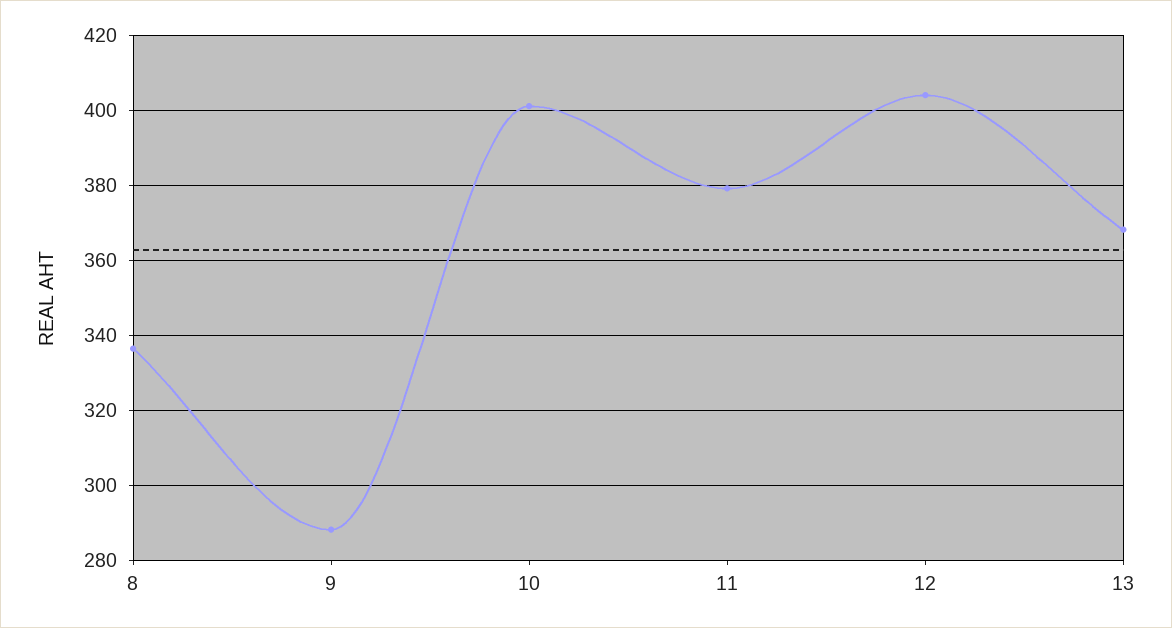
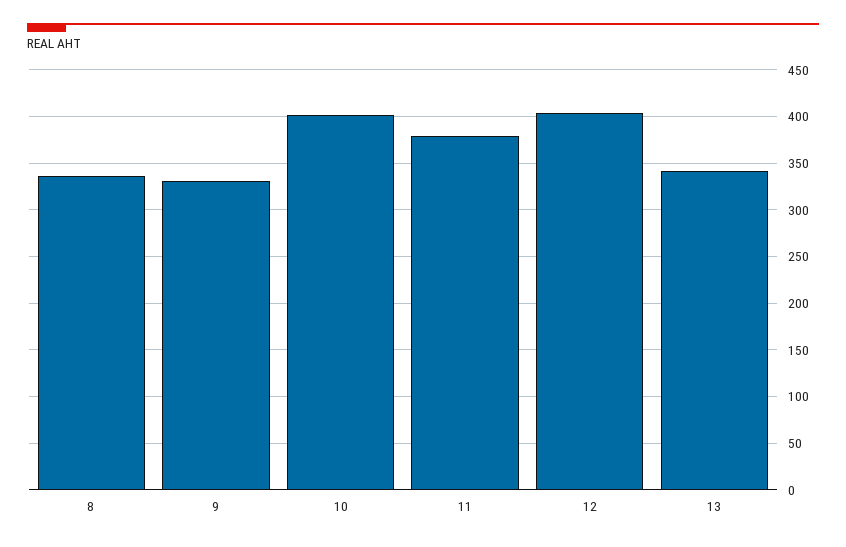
  {
    "8": 336,
-   "9": 288,
+   "9": 330,
    "10": 402,
    "11": 380,
    "12": 404,
-   "13": 368
+   "13": 340
  }

